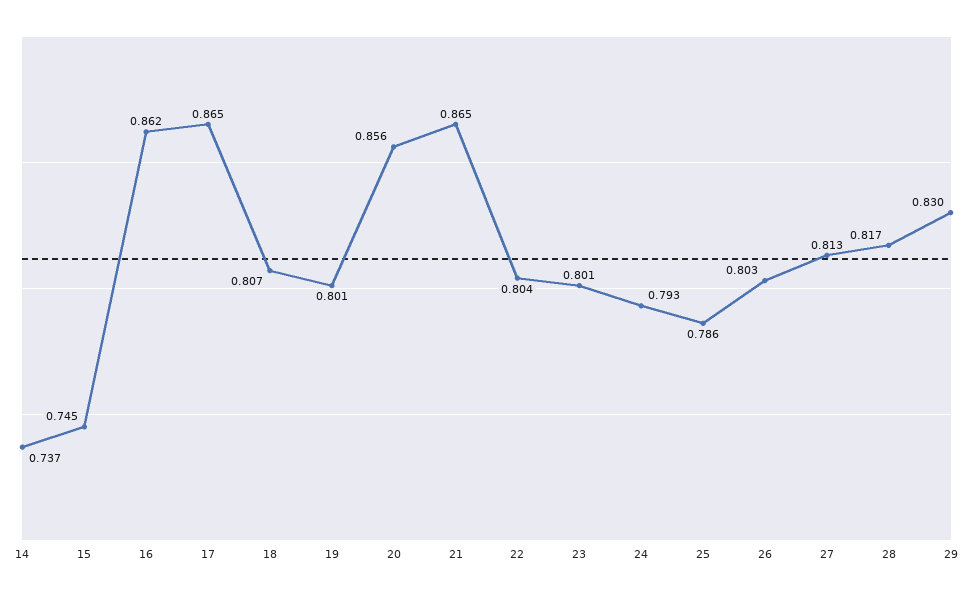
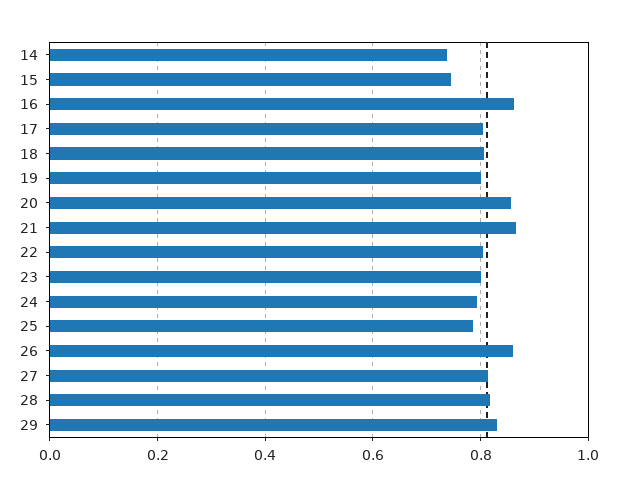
  {
    "14": 0.737,
    "15": 0.745,
    "16": 0.862,
-   "17": 0.865,
+   "17": 0.8,
    "18": 0.807,
    "19": 0.801,
    "20": 0.856,
    "21": 0.865,
    "22": 0.804,
    "23": 0.801,
    "24": 0.793,
    "25": 0.786,
-   "26": 0.803,
+   "26": 0.86,
    "27": 0.813,
    "28": 0.817,
    "29": 0.83
  }

